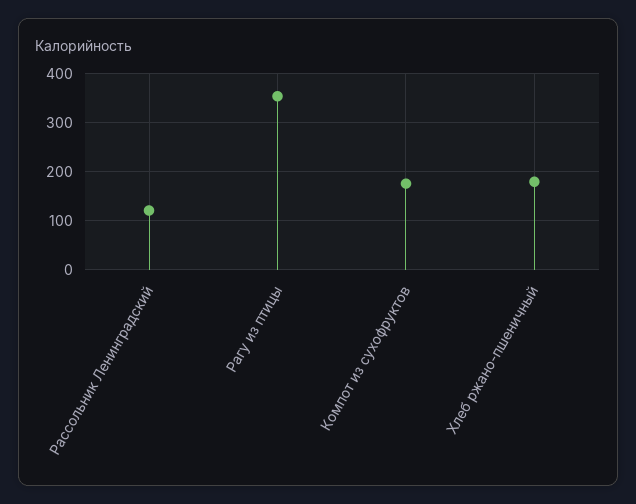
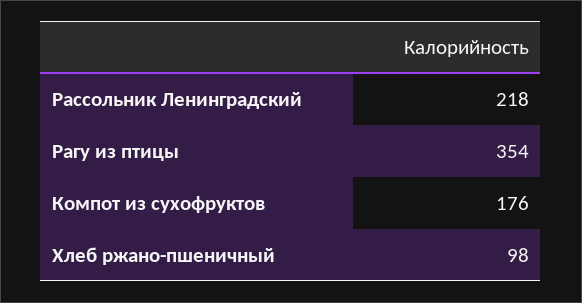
  {
-   "Рассольник Ленинградский": 120,
+   "Рассольник Ленинградский": 218,
    "Рагу из птицы": 354,
    "Компот из сухофруктов": 176,
-   "Хлеб ржано-пшеничный": 180
+   "Хлеб ржано-пшеничный": 98
  }

